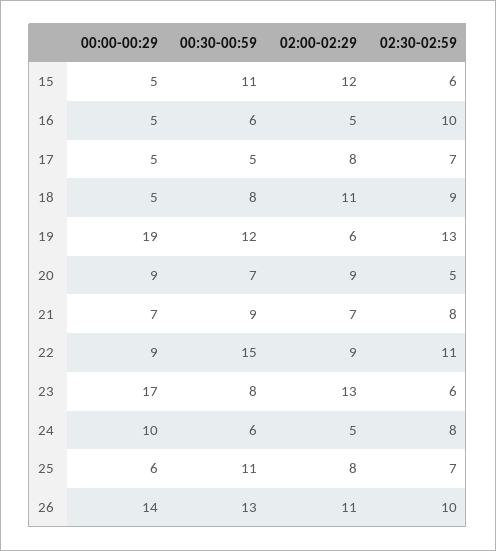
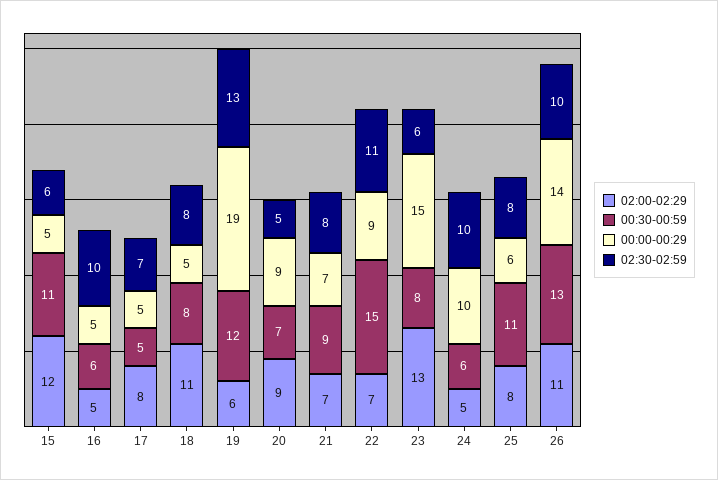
  {
    "00:00-00:29": {
      "15": 5,
      "16": 5,
      "17": 5,
      "18": 5,
      "19": 19,
      "20": 9,
      "21": 7,
      "22": 9,
-     "23": 17,
+     "23": 15,
      "24": 10,
      "25": 6,
      "26": 14
    },
    "00:30-00:59": {
      "15": 11,
      "16": 6,
      "17": 5,
      "18": 8,
      "19": 12,
      "20": 7,
      "21": 9,
      "22": 15,
      "23": 8,
      "24": 6,
      "25": 11,
      "26": 13
    },
    "02:00-02:29": {
      "15": 12,
      "16": 5,
      "17": 8,
      "18": 11,
      "19": 6,
      "20": 9,
      "21": 7,
-     "22": 9,
+     "22": 7,
      "23": 13,
      "24": 5,
      "25": 8,
      "26": 11
    },
    "02:30-02:59": {
      "15": 6,
      "16": 10,
      "17": 7,
-     "18": 9,
+     "18": 8,
      "19": 13,
      "20": 5,
      "21": 8,
      "22": 11,
      "23": 6,
-     "24": 8,
+     "24": 10,
-     "25": 7,
+     "25": 8,
      "26": 10
    }
  }

